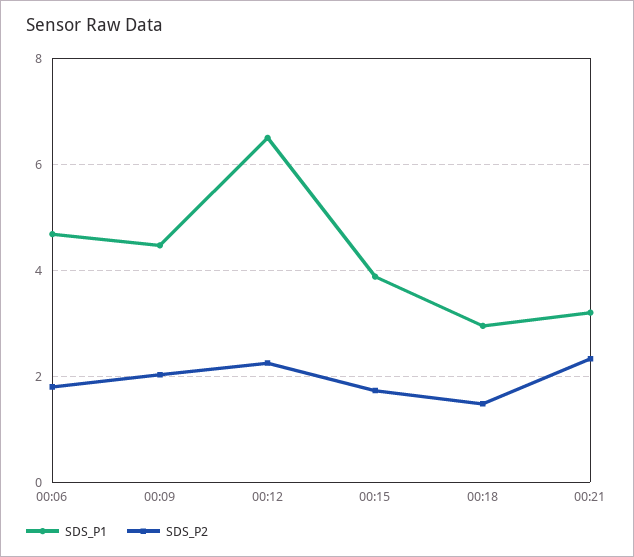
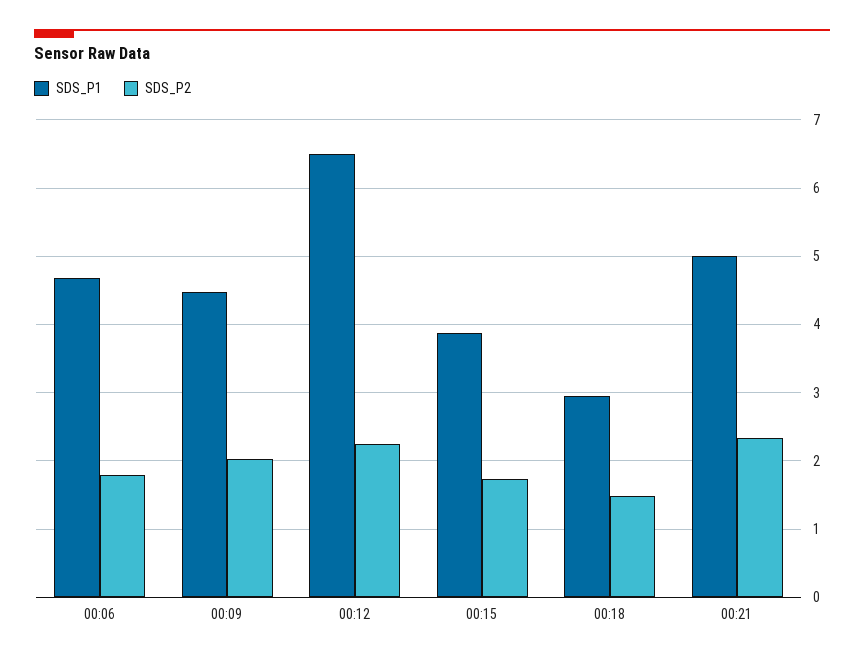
  {
    "SDS_P1": {
      "00:06": 4.7,
      "00:09": 4.5,
      "00:12": 6.5,
      "00:15": 3.9,
      "00:18": 3,
-     "00:21": 3.2
+     "00:21": 5
    },
    "SDS_P2": {
      "00:06": 1.8,
      "00:09": 2,
      "00:12": 2.3,
      "00:15": 1.7,
      "00:18": 1.5,
      "00:21": 2.3
    }
  }

